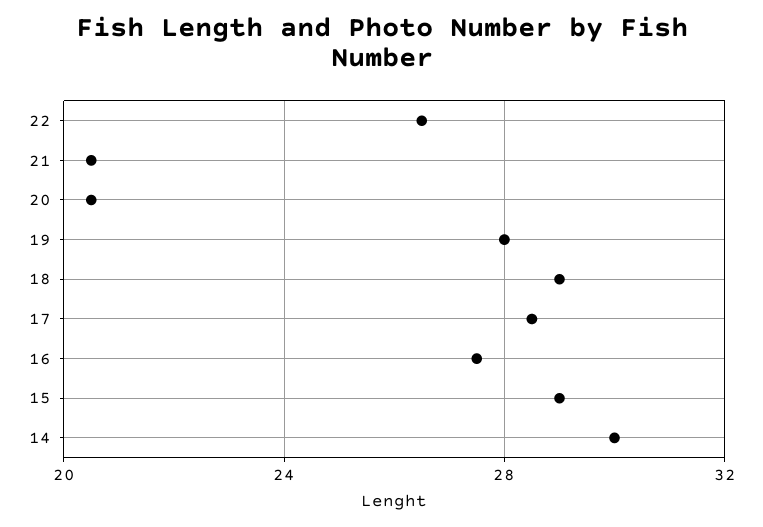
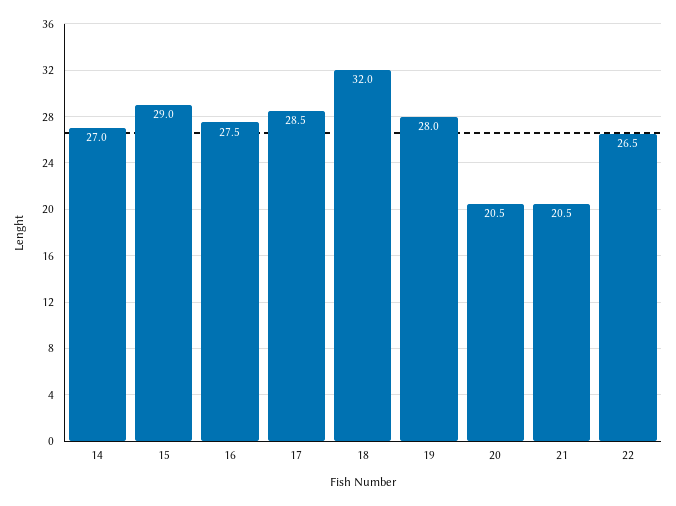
  {
    "22": 26.5,
    "21": 20.5,
    "20": 20.5,
    "19": 28,
-   "18": 29,
+   "18": 32,
    "17": 28.5,
    "16": 27.5,
    "15": 29,
-   "14": 30
+   "14": 27
  }

